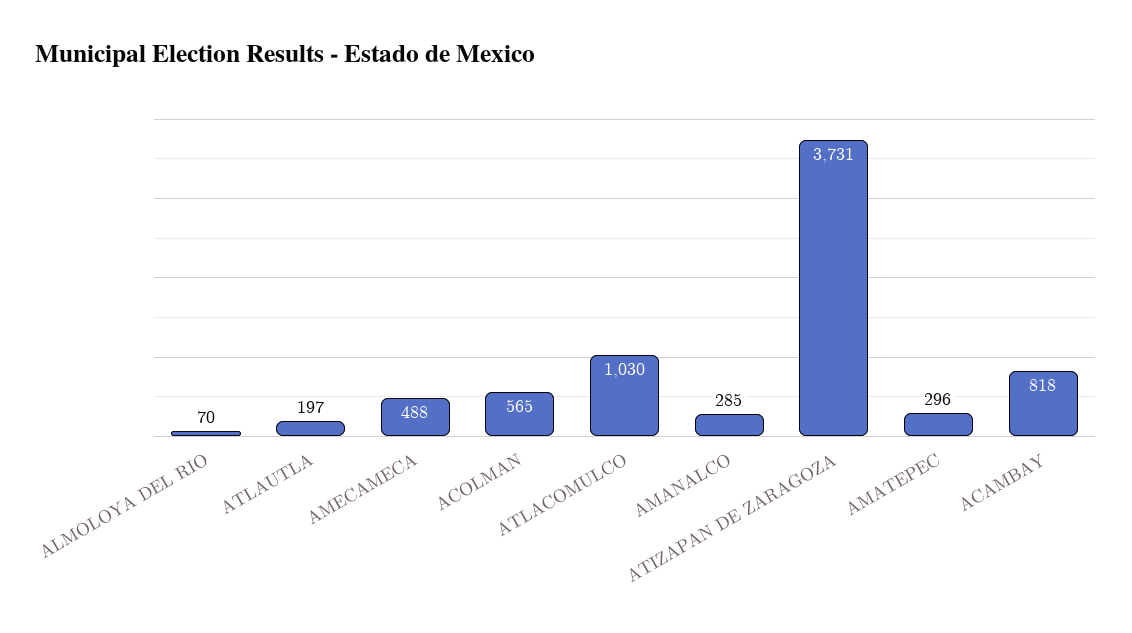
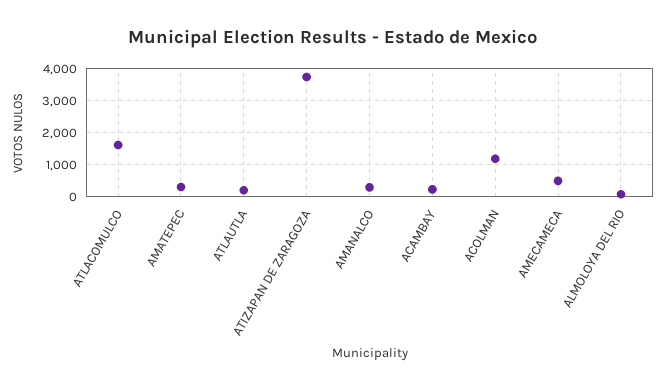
  {
    "ALMOLOYA DEL RIO": 70,
    "ATLAUTLA": 197,
    "AMECAMECA": 488,
-   "ACOLMAN": 565,
+   "ACOLMAN": 1200,
-   "ATLACOMULCO": 1030,
+   "ATLACOMULCO": 1600,
    "AMANALCO": 285,
    "ATIZAPAN DE ZARAGOZA": 3731,
    "AMATEPEC": 296,
-   "ACAMBAY": 818
+   "ACAMBAY": 200
  }

